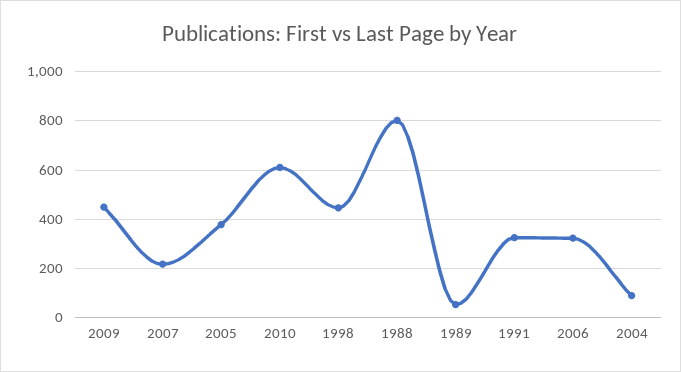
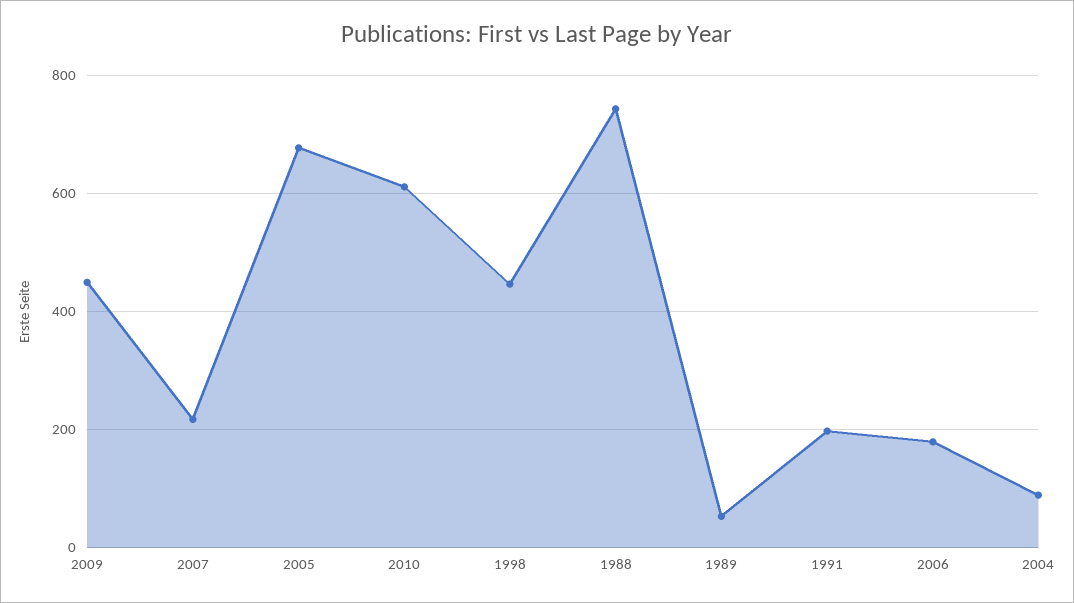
  {
    "2009": 440,
    "2007": 220,
-   "2005": 375,
+   "2005": 680,
    "2010": 620,
    "1998": 440,
-   "1988": 800,
+   "1988": 740,
    "1989": 60,
-   "1991": 325,
+   "1991": 200,
-   "2006": 325,
+   "2006": 180,
    "2004": 80
  }

